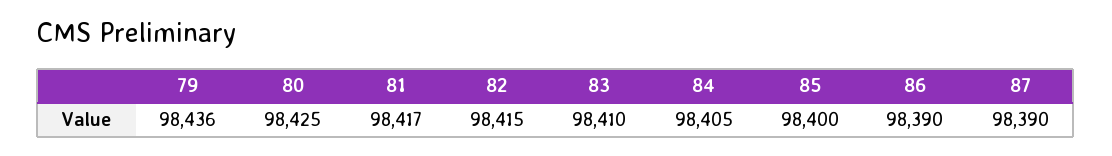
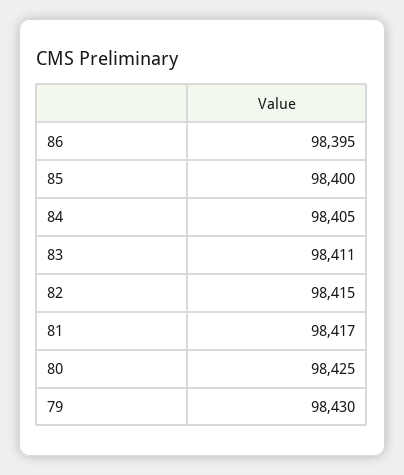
  {
-   "79": 98436,
+   "79": 98430,
    "80": 98425,
    "81": 98417,
    "82": 98415,
-   "83": 98410,
+   "83": 98411,
    "84": 98405,
    "85": 98400,
-   "86": 98390,
+   "86": 98395
-   "87": 98390
  }

